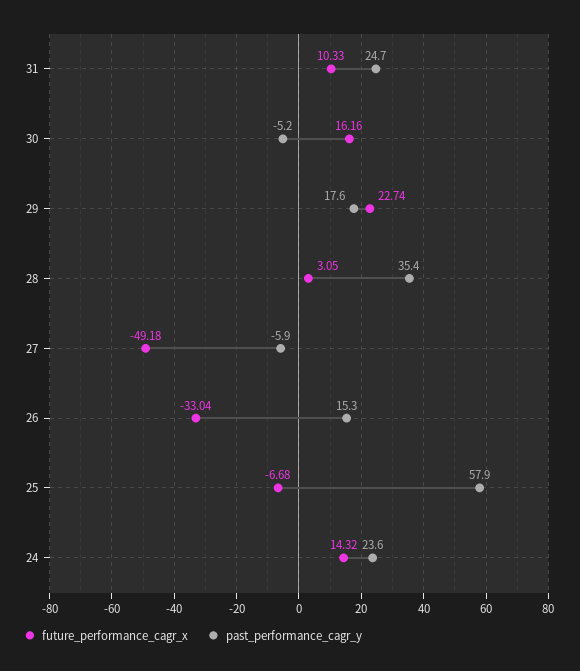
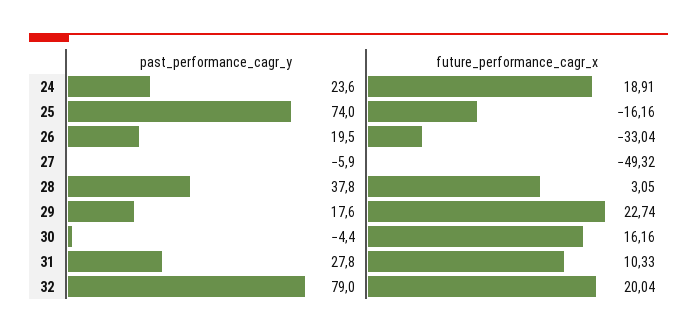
  {
    "future_performance_cagr_x": {
      "31": 10.33,
      "30": 16.16,
      "29": 22.74,
      "28": 3.05,
-     "27": -49.18,
+     "27": -49.32,
      "26": -33.04,
-     "25": -6.68,
+     "25": -16.16,
-     "24": 14.32
+     "24": 18.91,
+     "32": 20.04
    },
    "past_performance_cagr_y": {
-     "31": 24.7,
+     "31": 27.8,
-     "30": -5.2,
+     "30": -4.4,
      "29": 17.6,
-     "28": 35.4,
+     "28": 37.8,
      "27": -5.9,
-     "26": 15.3,
+     "26": 19.5,
-     "25": 57.9,
+     "25": 74,
-     "24": 23.6
+     "24": 23.6,
+     "32": 79
    }
  }

